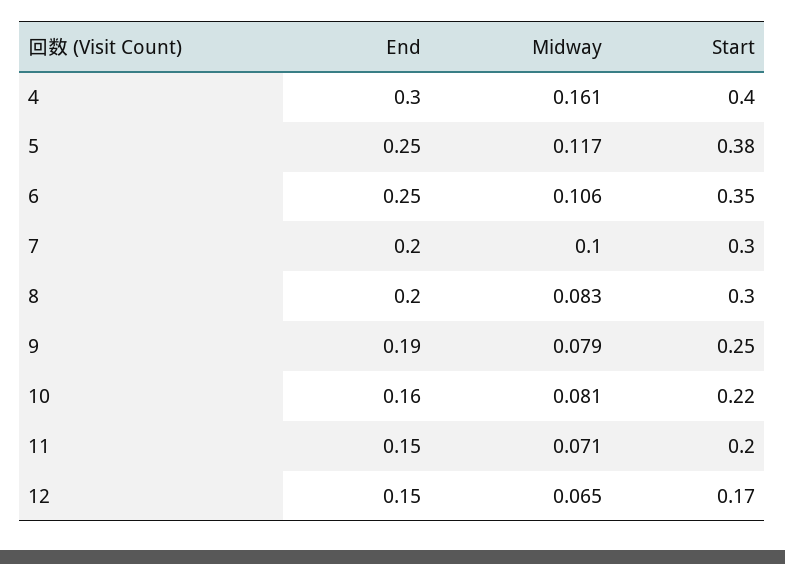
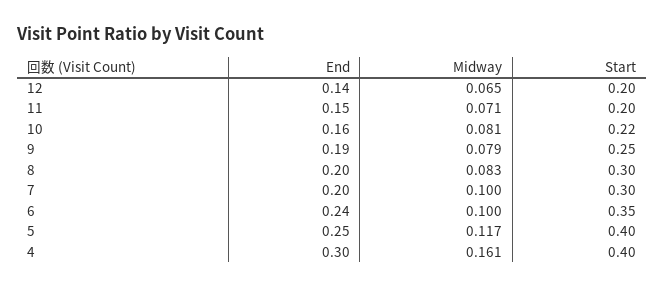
  {
    "End": {
      "4": 0.3,
      "5": 0.25,
-     "6": 0.25,
+     "6": 0.24,
      "7": 0.2,
      "8": 0.2,
      "9": 0.19,
      "10": 0.16,
      "11": 0.15,
-     "12": 0.15
+     "12": 0.14
    },
    "Midway": {
      "4": 0.161,
      "5": 0.117,
-     "6": 0.106,
+     "6": 0.1,
      "7": 0.1,
      "8": 0.083,
      "9": 0.079,
      "10": 0.081,
      "11": 0.071,
      "12": 0.065
    },
    "Start": {
      "4": 0.4,
-     "5": 0.38,
+     "5": 0.4,
      "6": 0.35,
      "7": 0.3,
      "8": 0.3,
      "9": 0.25,
      "10": 0.22,
      "11": 0.2,
-     "12": 0.17
+     "12": 0.2
    }
  }

